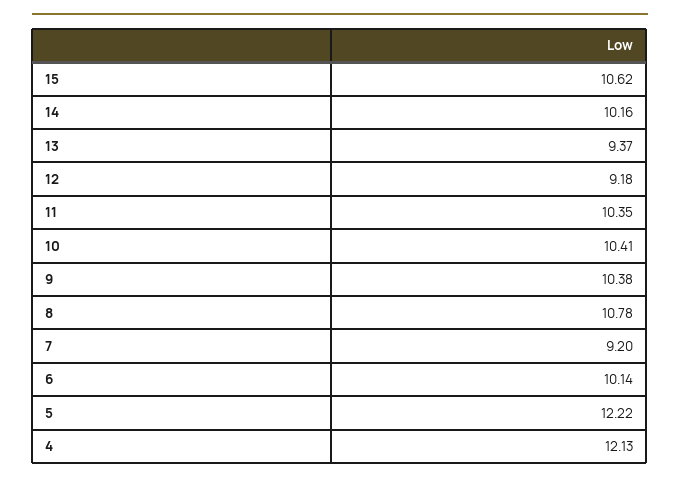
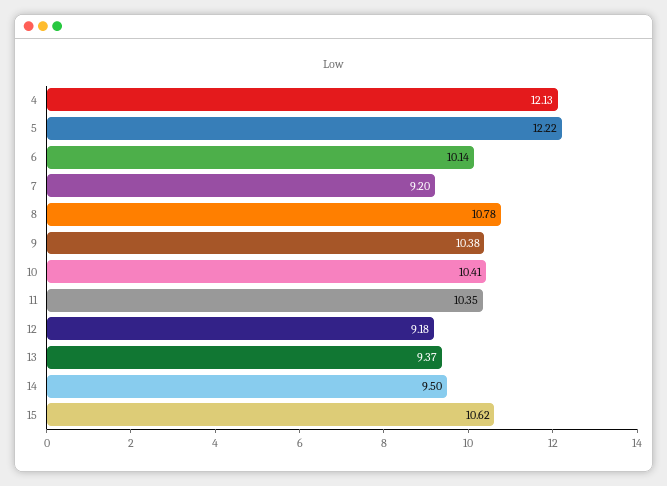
  {
    "15": 10.62,
-   "14": 10.16,
+   "14": 9.5,
    "13": 9.37,
    "12": 9.18,
    "11": 10.35,
    "10": 10.41,
    "9": 10.38,
    "8": 10.78,
    "7": 9.2,
    "6": 10.14,
    "5": 12.22,
    "4": 12.13
  }

